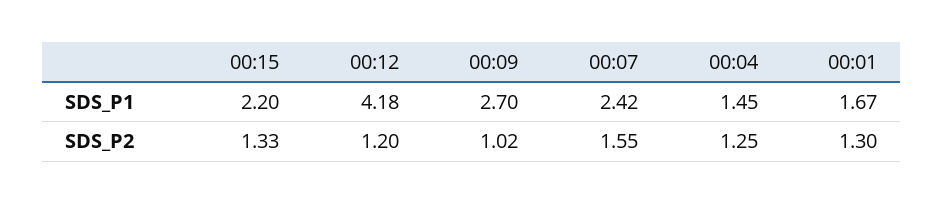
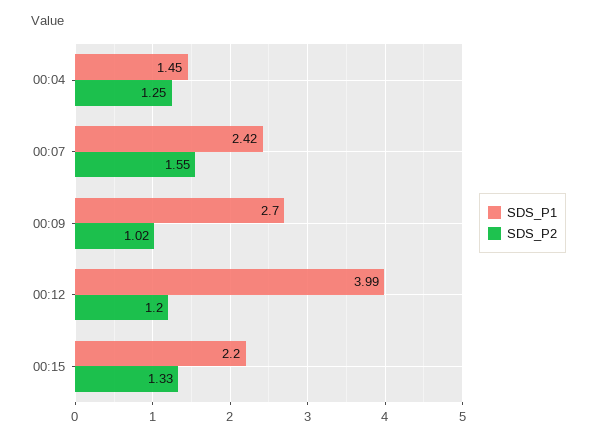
  {
    "SDS_P1": {
      "00:15": 2.2,
-     "00:12": 4.18,
+     "00:12": 3.99,
      "00:09": 2.7,
      "00:07": 2.42,
-     "00:04": 1.45,
+     "00:04": 1.45
-     "00:01": 1.67
    },
    "SDS_P2": {
      "00:15": 1.33,
      "00:12": 1.2,
      "00:09": 1.02,
      "00:07": 1.55,
-     "00:04": 1.25,
+     "00:04": 1.25
-     "00:01": 1.3
    }
  }

